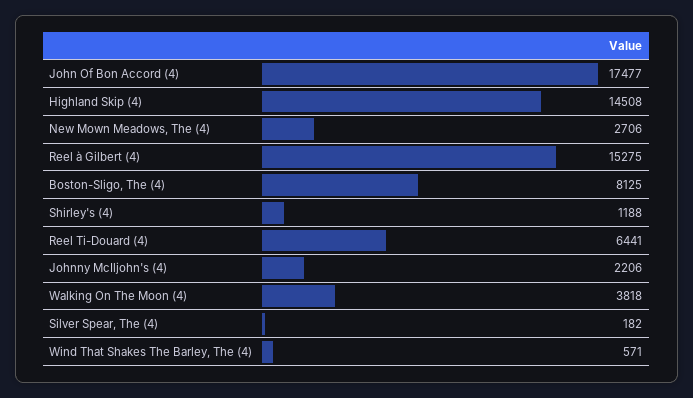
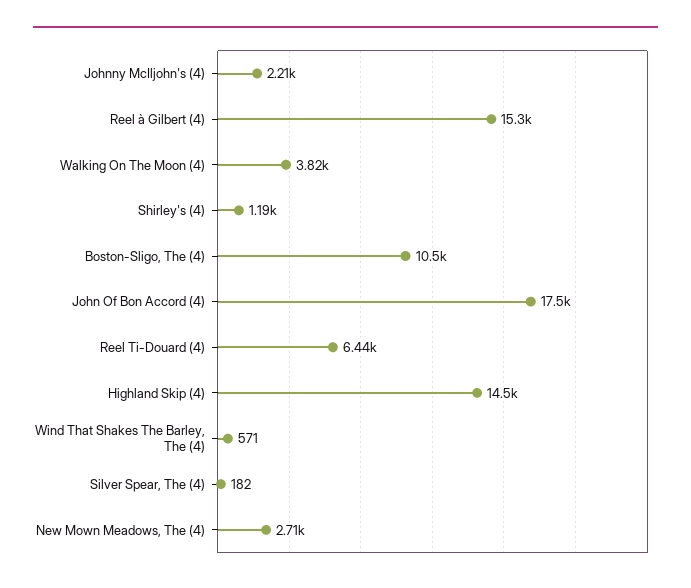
  {
    "John Of Bon Accord (4)": 17477,
    "Highland Skip (4)": 14508,
    "New Mown Meadows, The (4)": 2706,
    "Reel à Gilbert (4)": 15275,
-   "Boston-Sligo, The (4)": 8125,
+   "Boston-Sligo, The (4)": 10500,
    "Shirley's (4)": 1188,
    "Reel Ti-Douard (4)": 6441,
    "Johnny McIljohn's (4)": 2206,
    "Walking On The Moon (4)": 3818,
    "Silver Spear, The (4)": 182,
    "Wind That Shakes The Barley, The (4)": 571
  }

